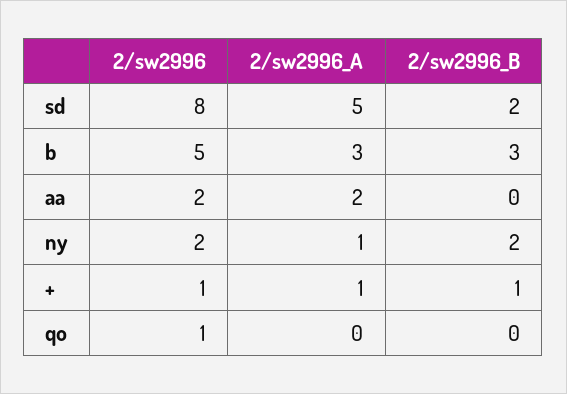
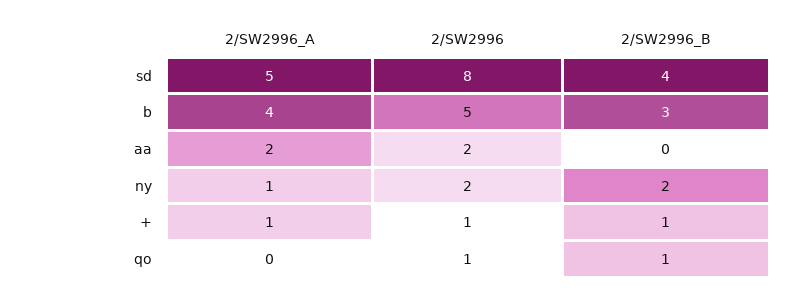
  {
    "2/sw2996": {
      "sd": 8,
      "b": 5,
      "aa": 2,
      "ny": 2,
      "+": 1,
      "qo": 1
    },
    "2/sw2996_A": {
      "sd": 5,
-     "b": 3,
+     "b": 4,
      "aa": 2,
      "ny": 1,
      "+": 1,
      "qo": 0
    },
    "2/sw2996_B": {
-     "sd": 2,
+     "sd": 4,
      "b": 3,
      "aa": 0,
      "ny": 2,
      "+": 1,
-     "qo": 0
+     "qo": 1
    }
  }

